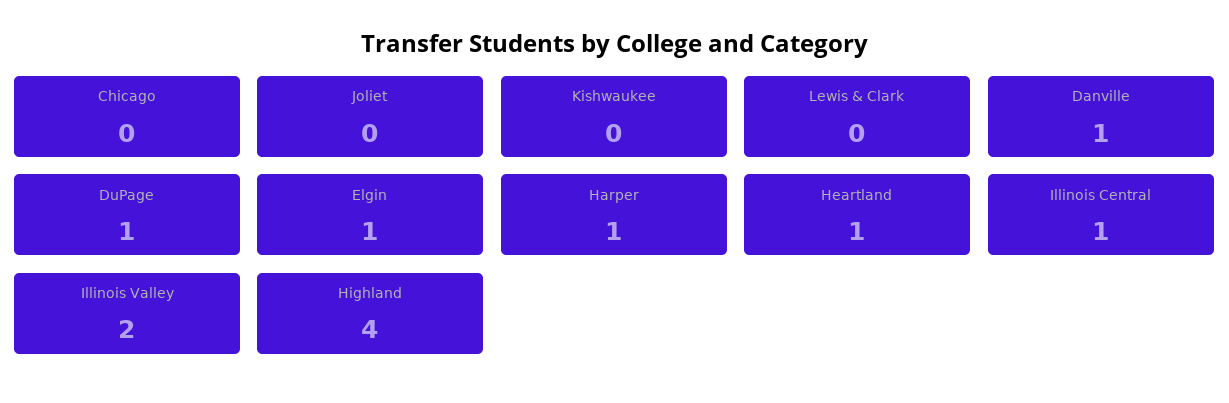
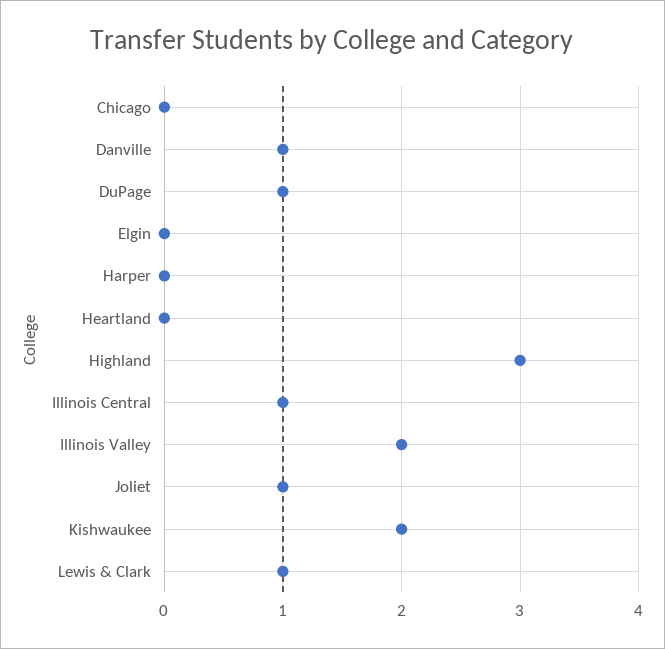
  {
    "Chicago": 0,
-   "Joliet": 0,
+   "Joliet": 1,
-   "Kishwaukee": 0,
+   "Kishwaukee": 2,
-   "Lewis & Clark": 0,
+   "Lewis & Clark": 1,
    "Danville": 1,
    "DuPage": 1,
-   "Elgin": 1,
+   "Elgin": 0,
-   "Harper": 1,
+   "Harper": 0,
-   "Heartland": 1,
+   "Heartland": 0,
    "Illinois Central": 1,
    "Illinois Valley": 2,
-   "Highland": 4
+   "Highland": 3
  }

